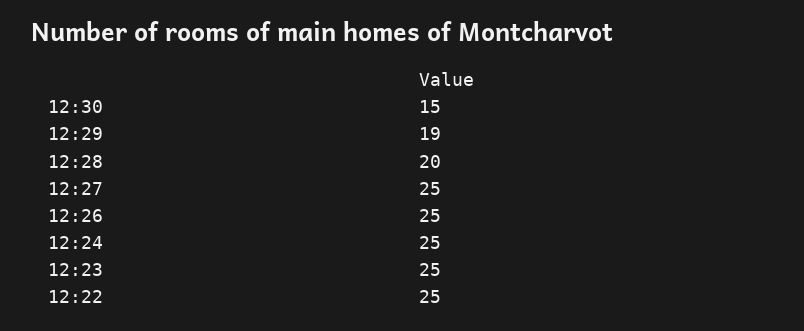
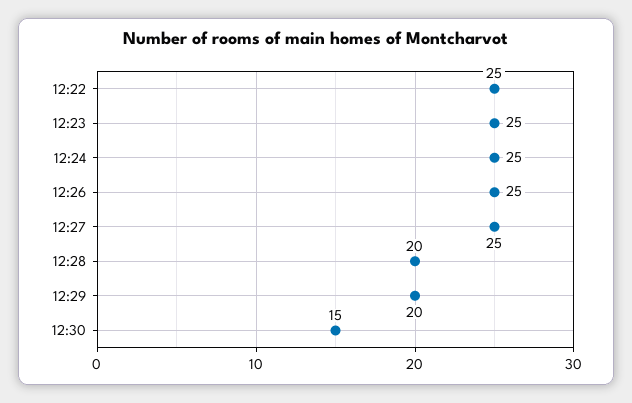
  {
    "12:30": 15,
-   "12:29": 19,
+   "12:29": 20,
    "12:28": 20,
    "12:27": 25,
    "12:26": 25,
    "12:24": 25,
    "12:23": 25,
    "12:22": 25
  }

